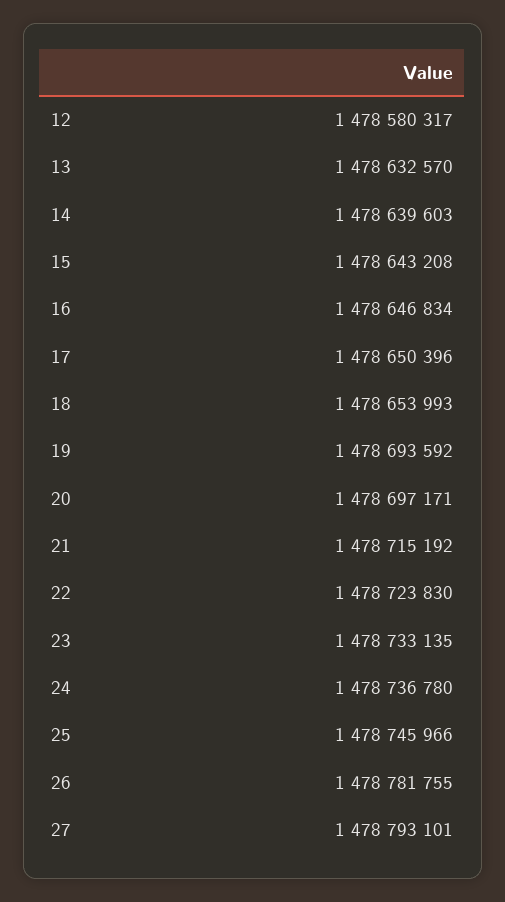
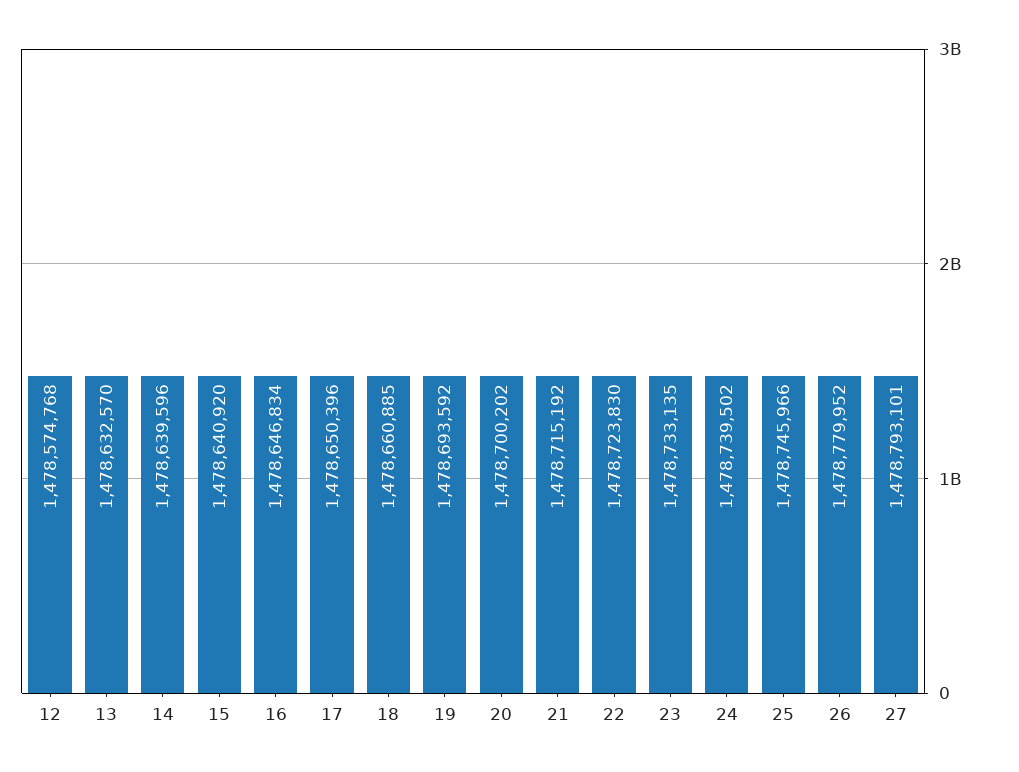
  {
-   "12": 1478580317,
+   "12": 1478574768,
    "13": 1478632570,
-   "14": 1478639603,
+   "14": 1478639596,
-   "15": 1478643208,
+   "15": 1478640920,
    "16": 1478646834,
    "17": 1478650396,
-   "18": 1478653993,
+   "18": 1478660885,
    "19": 1478693592,
-   "20": 1478697171,
+   "20": 1478700202,
    "21": 1478715192,
    "22": 1478723830,
    "23": 1478733135,
-   "24": 1478736780,
+   "24": 1478739502,
    "25": 1478745966,
-   "26": 1478781755,
+   "26": 1478779952,
    "27": 1478793101
  }

